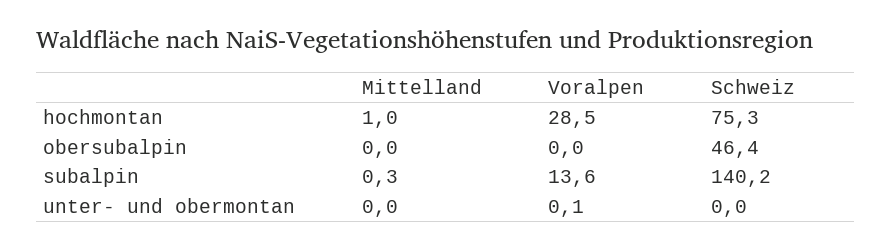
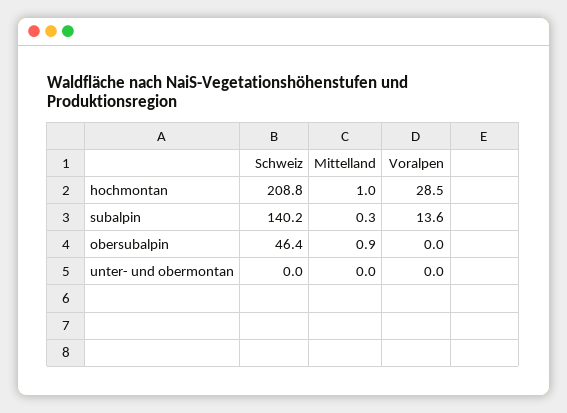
  {
    "Mittelland": {
      "hochmontan": 1,
-     "obersubalpin": 0,
+     "obersubalpin": 0.9,
      "subalpin": 0.3,
      "unter- und obermontan": 0
    },
    "Voralpen": {
      "hochmontan": 28.5,
      "obersubalpin": 0,
      "subalpin": 13.6,
-     "unter- und obermontan": 0.1
+     "unter- und obermontan": 0
    },
    "Schweiz": {
-     "hochmontan": 75.3,
+     "hochmontan": 208.8,
      "obersubalpin": 46.4,
      "subalpin": 140.2,
      "unter- und obermontan": 0
    }
  }

